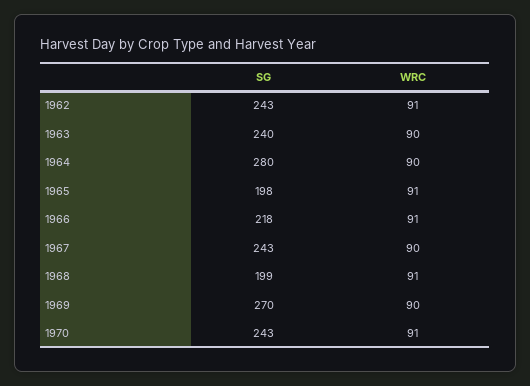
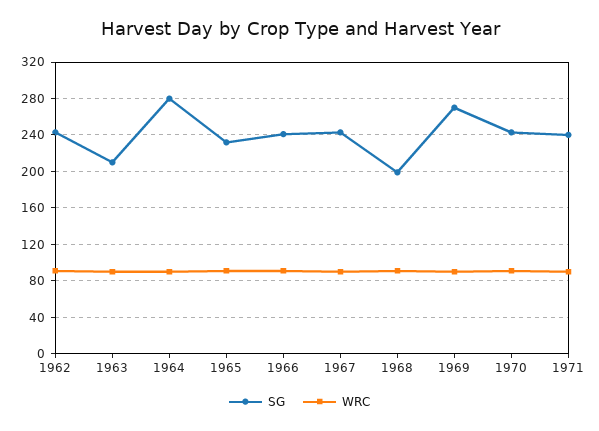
  {
    "SG": {
      "1962": 243,
-     "1963": 240,
+     "1963": 210,
      "1964": 280,
-     "1965": 198,
+     "1965": 230,
-     "1966": 218,
+     "1966": 240,
      "1967": 243,
      "1968": 199,
      "1969": 270,
-     "1970": 243
+     "1970": 243,
+     "1971": 240
    },
    "WRC": {
      "1962": 91,
      "1963": 90,
      "1964": 90,
      "1965": 91,
      "1966": 91,
      "1967": 90,
      "1968": 91,
      "1969": 90,
-     "1970": 91
+     "1970": 91,
+     "1971": 90
    }
  }

